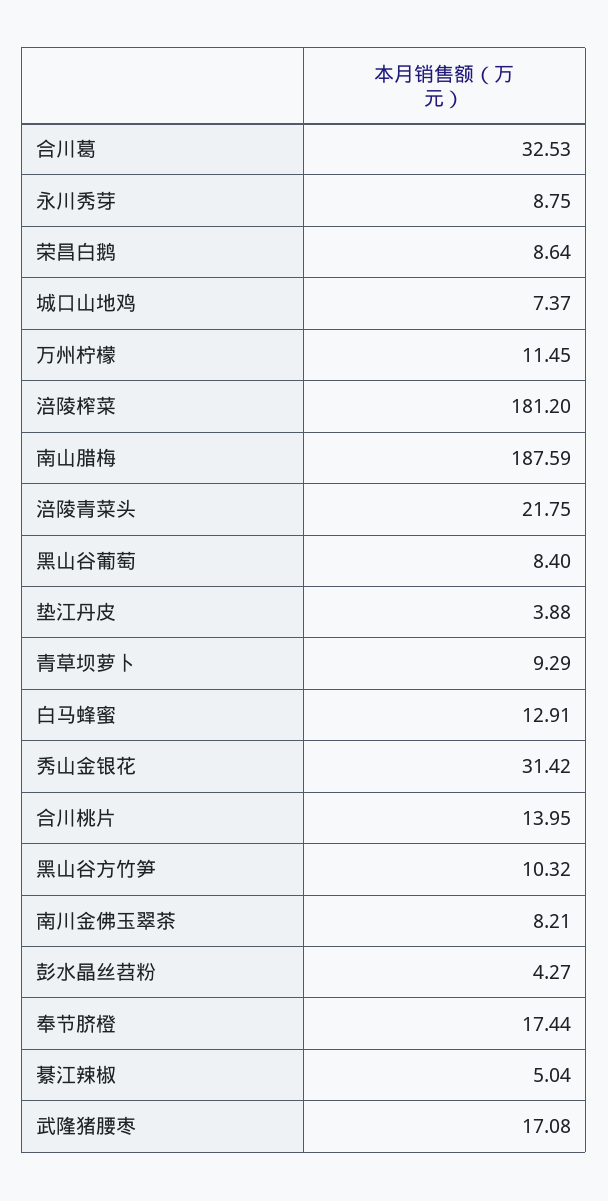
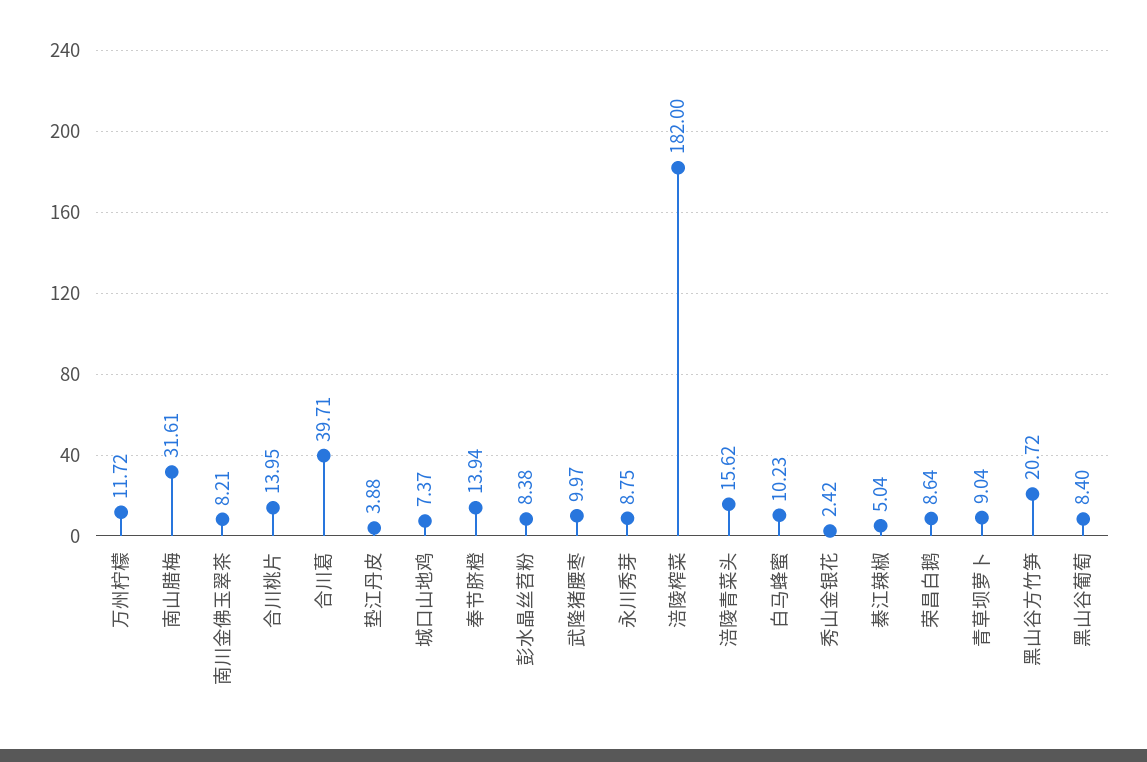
  {
-   "合川葛": 32.53,
+   "合川葛": 39.71,
    "永川秀芽": 8.75,
    "荣昌白鹅": 8.64,
    "城口山地鸡": 7.37,
-   "万州柠檬": 11.45,
+   "万州柠檬": 11.72,
-   "涪陵榨菜": 181.2,
+   "涪陵榨菜": 182,
-   "南山腊梅": 187.59,
+   "南山腊梅": 31.61,
-   "涪陵青菜头": 21.75,
+   "涪陵青菜头": 15.62,
    "黑山谷葡萄": 8.4,
    "垫江丹皮": 3.88,
-   "青草坝萝卜": 9.29,
+   "青草坝萝卜": 9.04,
-   "白马蜂蜜": 12.91,
+   "白马蜂蜜": 10.23,
-   "秀山金银花": 31.42,
+   "秀山金银花": 2.42,
    "合川桃片": 13.95,
-   "黑山谷方竹笋": 10.32,
+   "黑山谷方竹笋": 20.72,
    "南川金佛玉翠茶": 8.21,
-   "彭水晶丝苕粉": 4.27,
+   "彭水晶丝苕粉": 8.38,
-   "奉节脐橙": 17.44,
+   "奉节脐橙": 13.94,
    "綦江辣椒": 5.04,
-   "武隆猪腰枣": 17.08
+   "武隆猪腰枣": 9.97
  }

